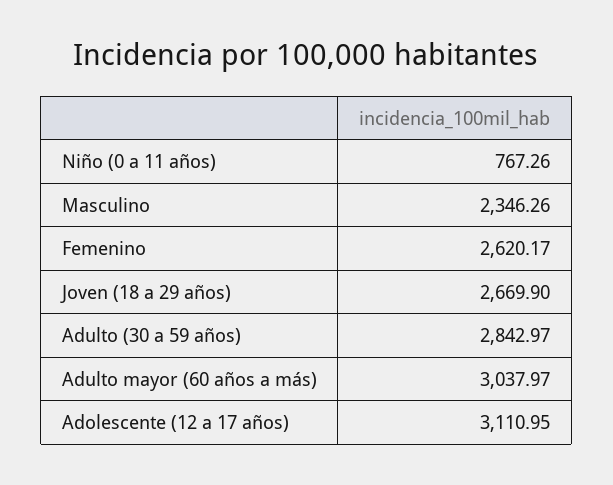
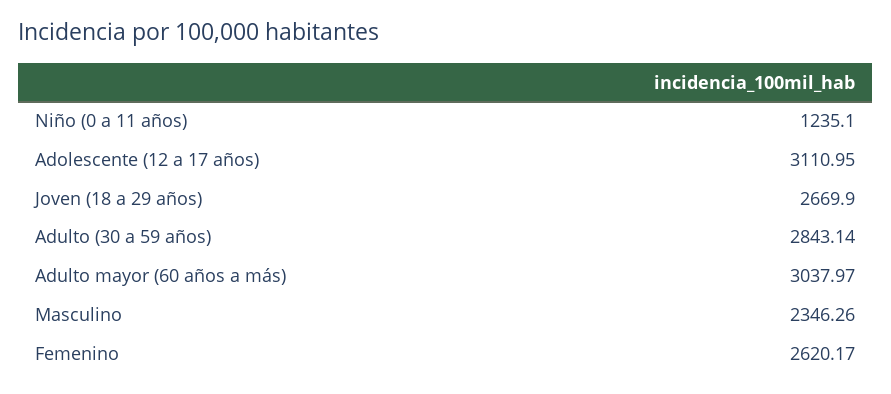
  {
-   "Niño (0 a 11 años)": 767.26,
+   "Niño (0 a 11 años)": 1235.1,
    "Masculino": 2346.26,
    "Femenino": 2620.17,
    "Joven (18 a 29 años)": 2669.9,
-   "Adulto (30 a 59 años)": 2842.97,
+   "Adulto (30 a 59 años)": 2843.14,
    "Adulto mayor (60 años a más)": 3037.97,
    "Adolescente (12 a 17 años)": 3110.95
  }

